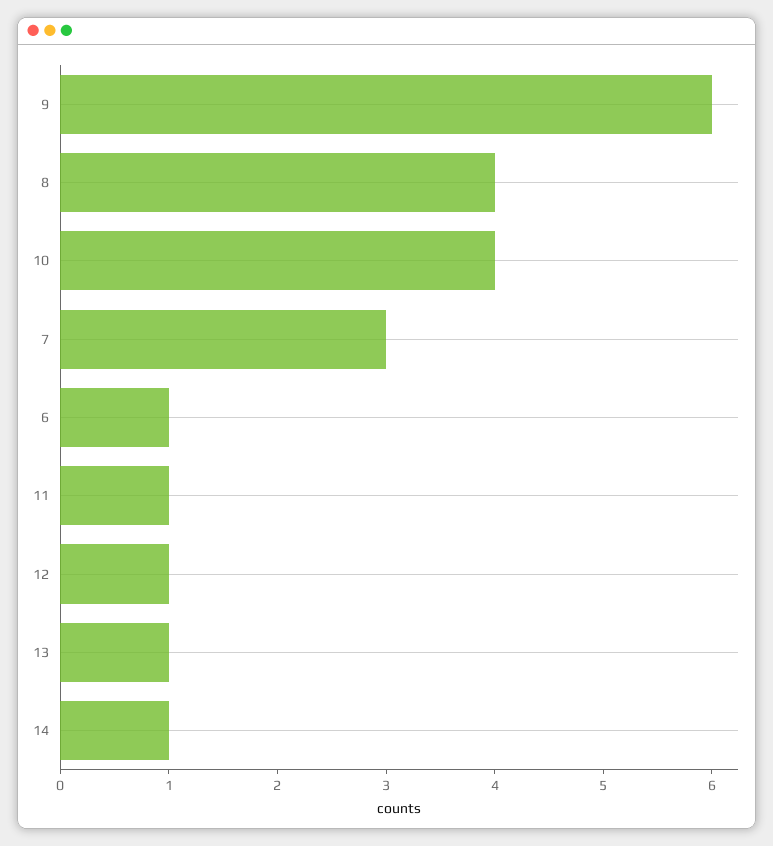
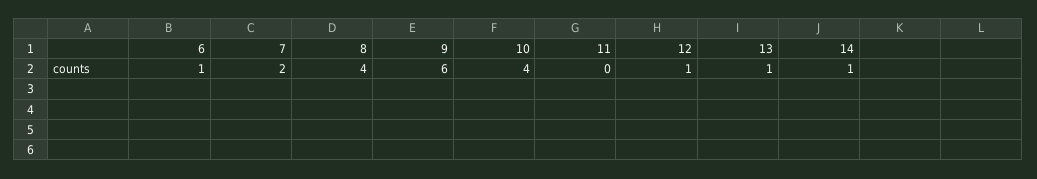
  {
    "9": 6,
    "8": 4,
    "10": 4,
-   "7": 3,
+   "7": 2,
    "6": 1,
-   "11": 1,
+   "11": 0,
    "12": 1,
    "13": 1,
    "14": 1
  }

